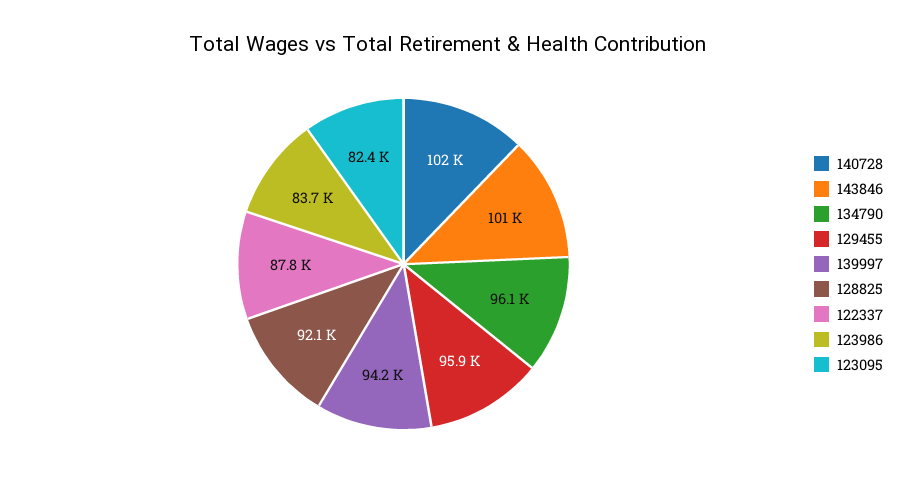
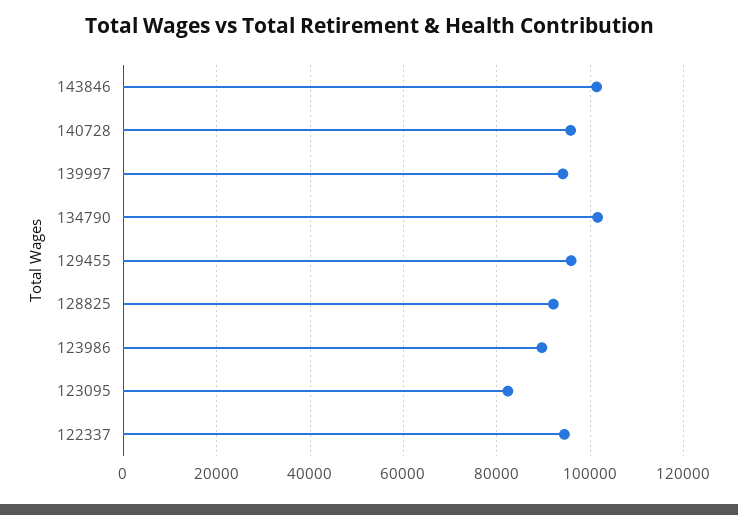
  {
-   "140728": 102000,
+   "140728": 96000,
    "143846": 101000,
-   "134790": 96100,
+   "134790": 102000,
    "129455": 95900,
    "139997": 94200,
    "128825": 92100,
-   "122337": 87800,
+   "122337": 94000,
-   "123986": 83700,
+   "123986": 90000,
    "123095": 82400
  }

